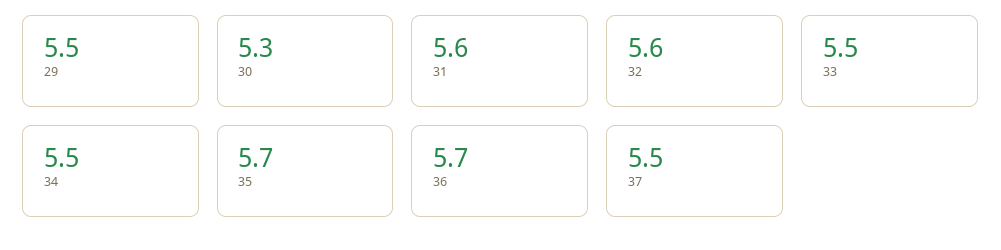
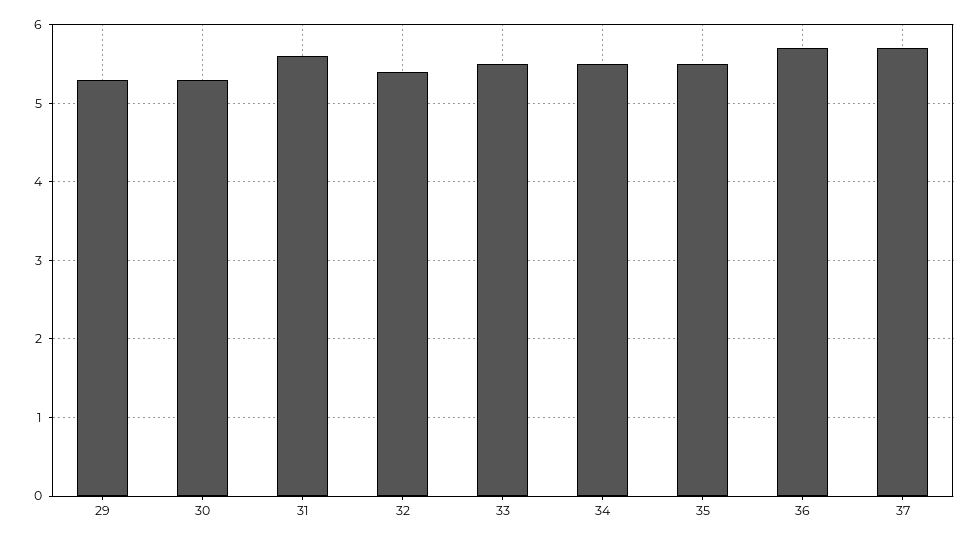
  {
-   "29": 5.5,
+   "29": 5.3,
    "30": 5.3,
    "31": 5.6,
-   "32": 5.6,
+   "32": 5.4,
    "33": 5.5,
    "34": 5.5,
-   "35": 5.7,
+   "35": 5.5,
    "36": 5.7,
-   "37": 5.5
+   "37": 5.7
  }

